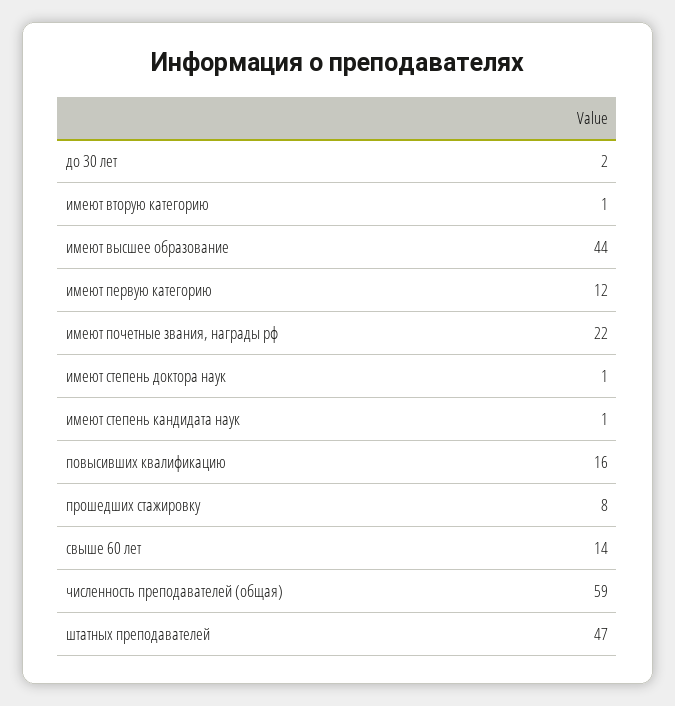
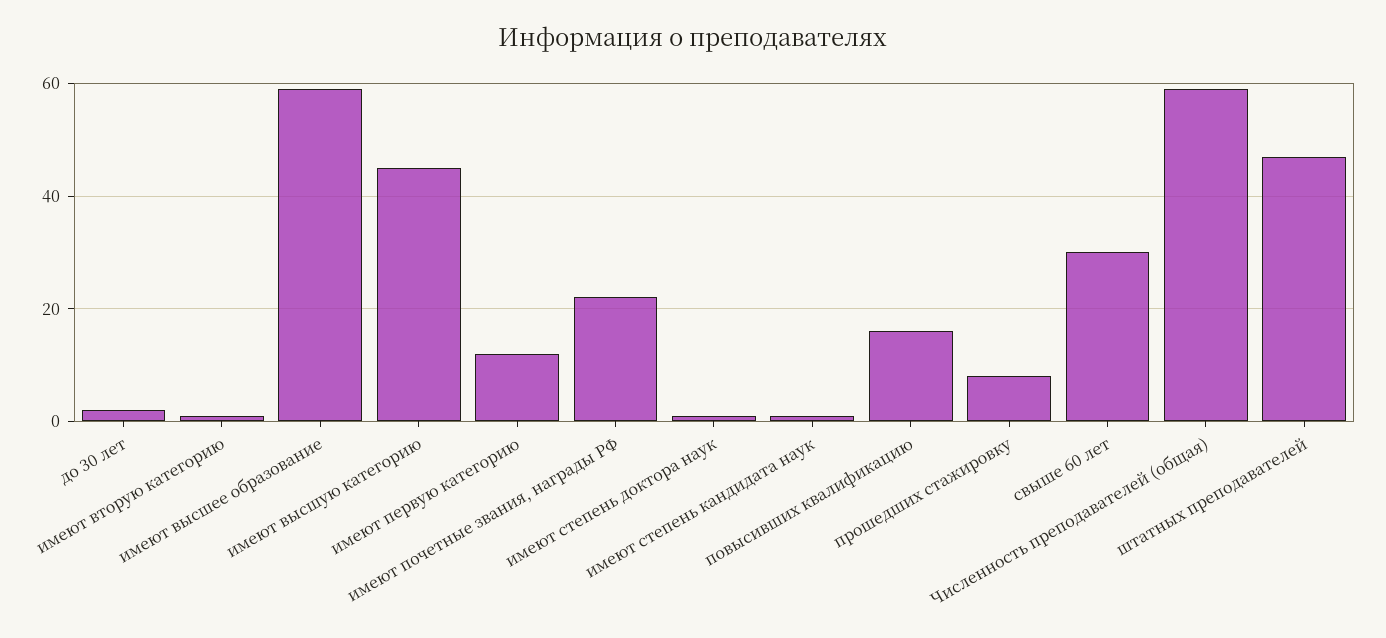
  {
    "до 30 лет": 2,
    "имеют вторую категорию": 1,
-   "имеют высшее образование": 44,
+   "имеют высшее образование": 60,
    "имеют первую категорию": 12,
    "имеют почетные звания, награды рф": 22,
    "имеют степень доктора наук": 1,
    "имеют степень кандидата наук": 1,
    "повысивших квалификацию": 16,
    "прошедших стажировку": 8,
-   "свыше 60 лет": 14,
+   "свыше 60 лет": 30,
    "численность преподавателей (общая)": 59,
-   "штатных преподавателей": 47
+   "штатных преподавателей": 47,
+   "имеют высшую категорию": 45
  }

